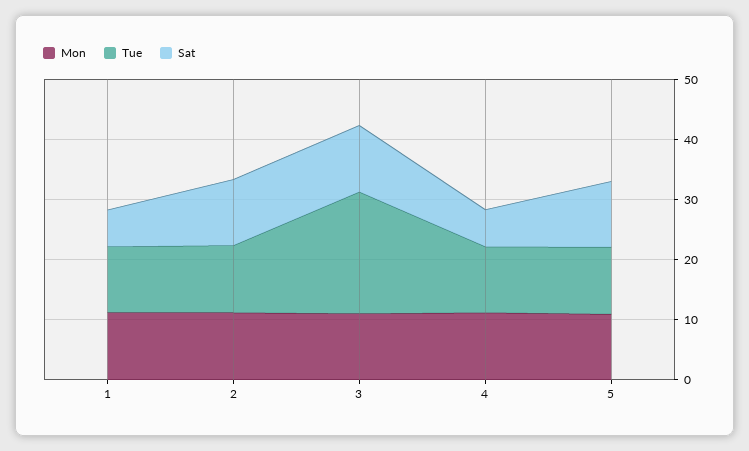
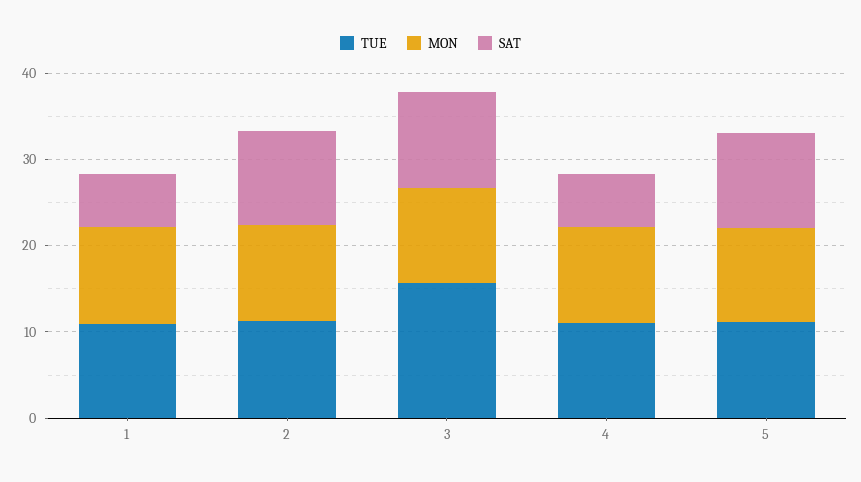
  {
    "Mon": {
      "1": 12,
      "2": 12,
      "3": 12,
      "4": 12,
      "5": 10
    },
    "Tue": {
      "1": 10,
      "2": 12,
-     "3": 20,
+     "3": 16,
      "4": 12,
      "5": 12
    },
    "Sat": {
      "1": 6,
      "2": 10,
      "3": 12,
      "4": 6,
      "5": 10
    }
  }

